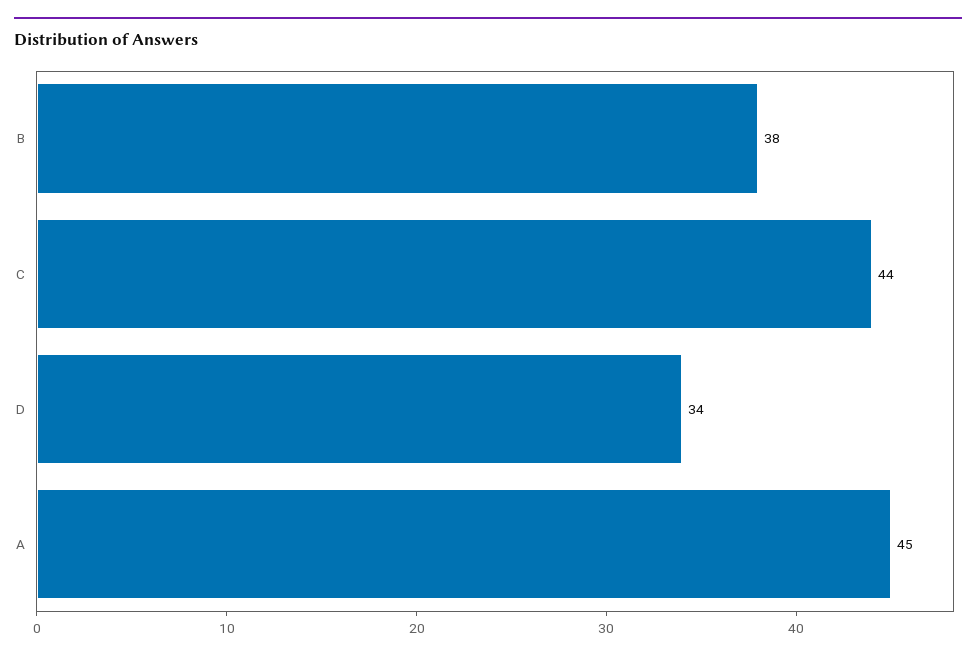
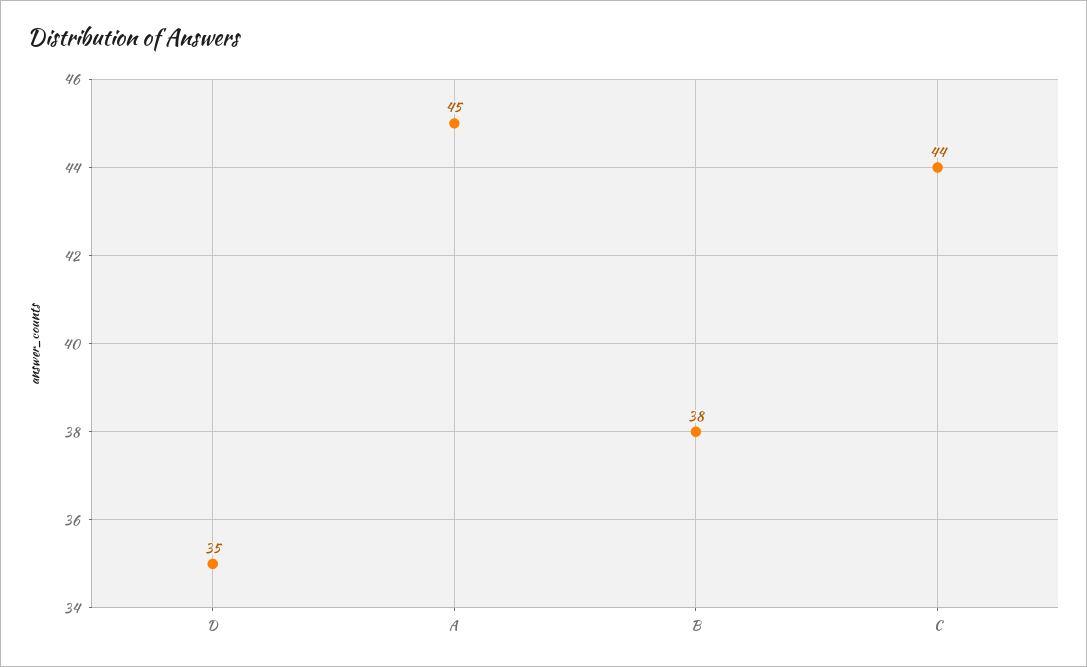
  {
    "B": 38,
    "C": 44,
-   "D": 34,
+   "D": 35,
    "A": 45
  }

